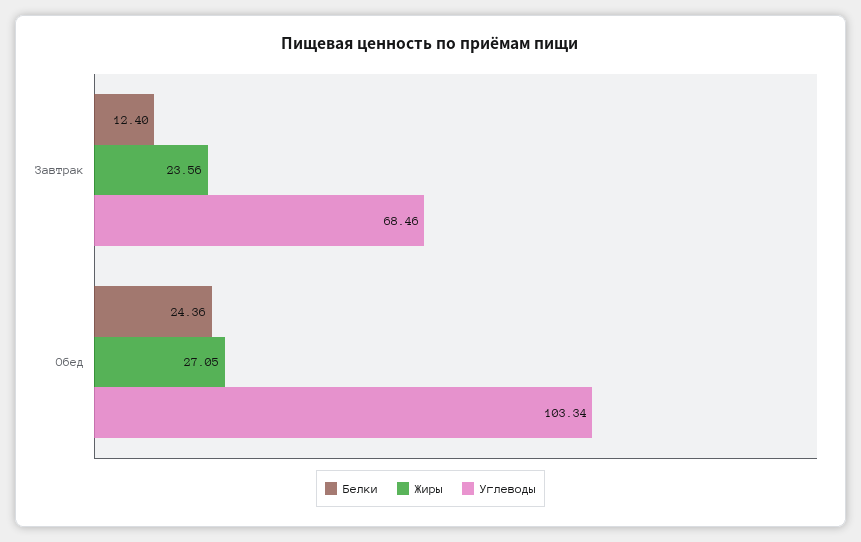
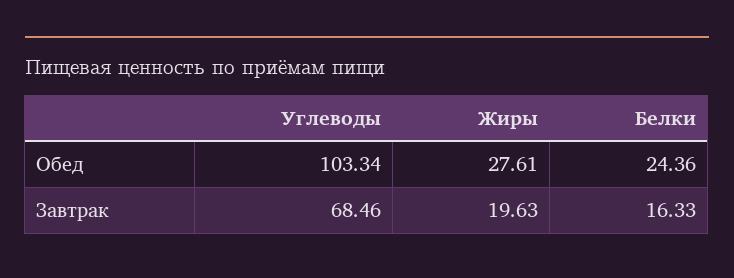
  {
    "Белки": {
-     "Завтрак": 12.4,
+     "Завтрак": 16.33,
      "Обед": 24.36
    },
    "Жиры": {
-     "Завтрак": 23.56,
+     "Завтрак": 19.63,
-     "Обед": 27.05
+     "Обед": 27.61
    },
    "Углеводы": {
      "Завтрак": 68.46,
      "Обед": 103.34
    }
  }

